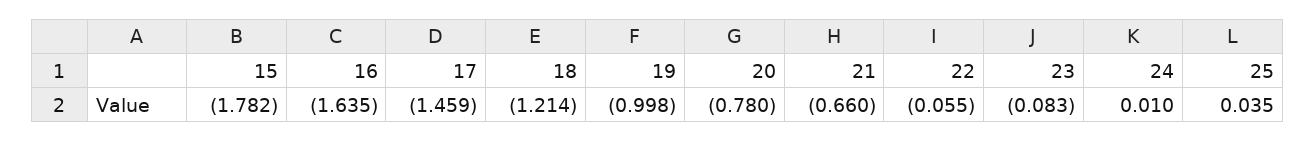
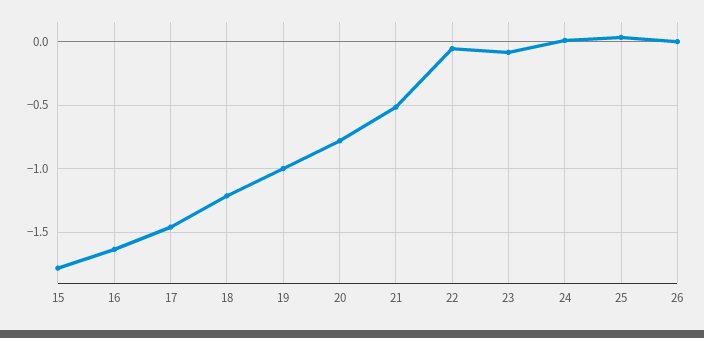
  {
    "15": -1.782,
    "16": -1.635,
    "17": -1.459,
    "18": -1.214,
    "19": -0.998,
    "20": -0.78,
-   "21": -0.66,
+   "21": -0.5,
    "22": -0.055,
    "23": -0.083,
    "24": 0.01,
-   "25": 0.035
+   "25": 0.035,
+   "26": 0
  }

